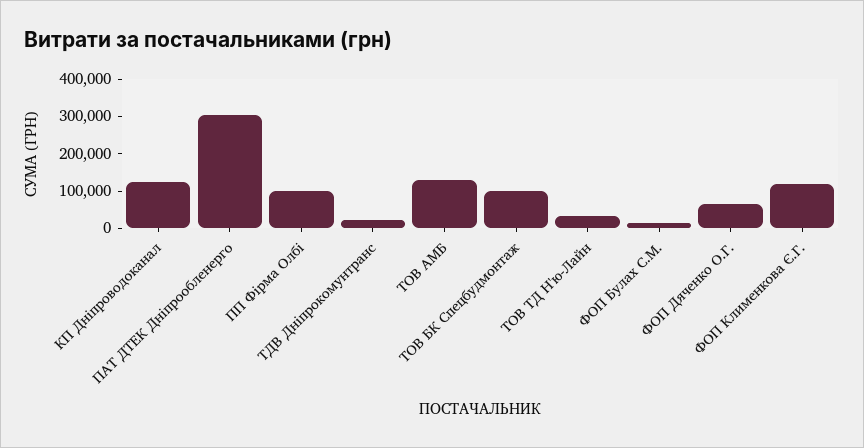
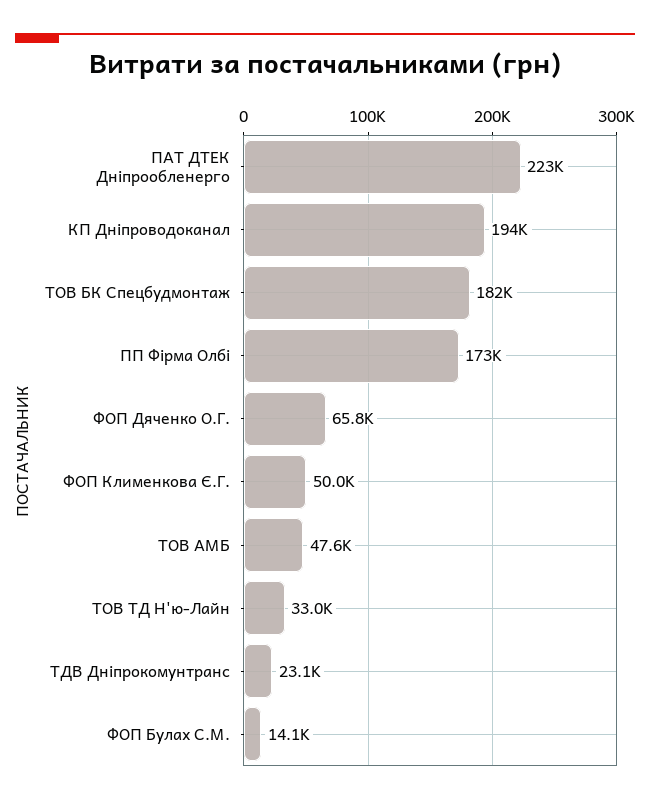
  {
-   "КП Дніпроводоканал": 125000,
+   "КП Дніпроводоканал": 194000,
-   "ПАТ ДТЕК Дніпрообленерго": 300000,
+   "ПАТ ДТЕК Дніпрообленерго": 223000,
-   "ПП Фiрма Олбі": 100000,
+   "ПП Фiрма Олбі": 173000,
    "ТДВ Дніпрокомунтранс": 23100,
-   "ТОВ АМБ": 125000,
+   "ТОВ АМБ": 47600,
-   "ТОВ БК Спецбудмонтаж": 100000,
+   "ТОВ БК Спецбудмонтаж": 182000,
    "ТОВ ТД Н'ю-Лайн": 33000,
    "ФОП Булах С.М.": 14100,
    "ФОП Дяченко О.Г.": 65800,
-   "ФОП Клименкова Є.Г.": 125000
+   "ФОП Клименкова Є.Г.": 50000
  }

